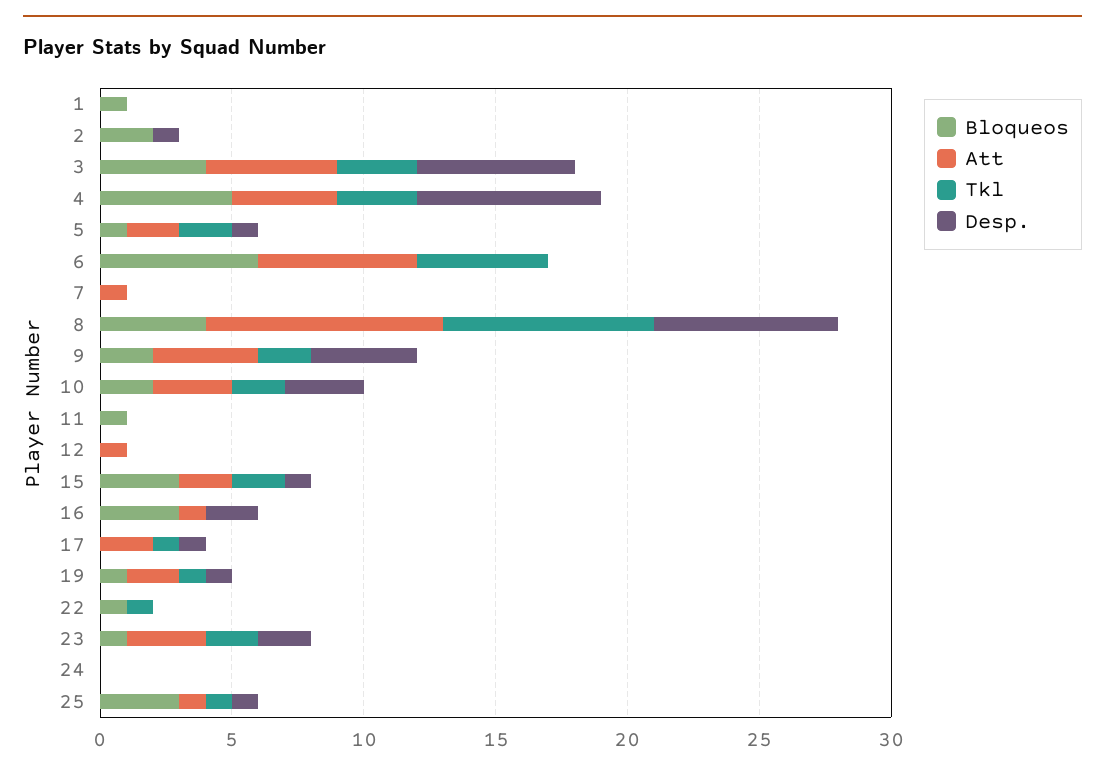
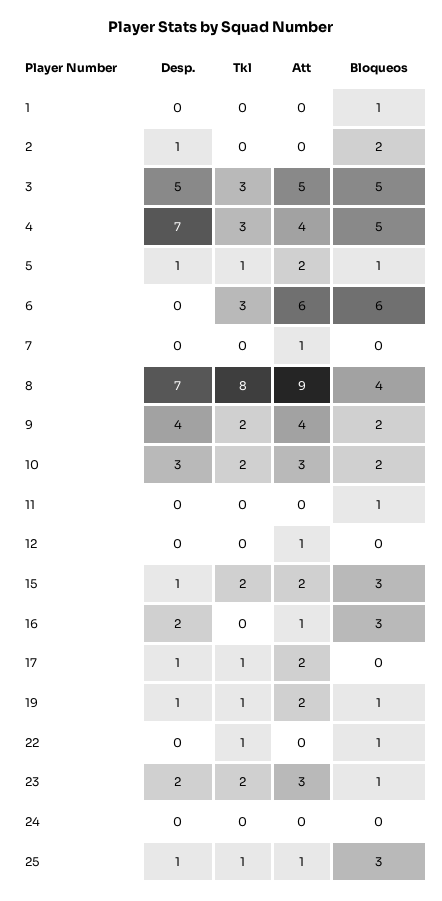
  {
    "Bloqueos": {
      "1": 1,
      "2": 2,
-     "3": 4,
+     "3": 5,
      "4": 5,
      "5": 1,
      "6": 6,
      "7": 0,
      "8": 4,
      "9": 2,
      "10": 2,
      "11": 1,
      "12": 0,
      "15": 3,
      "16": 3,
      "17": 0,
      "19": 1,
      "22": 1,
      "23": 1,
      "24": 0,
      "25": 3
    },
    "Att": {
      "1": 0,
      "2": 0,
      "3": 5,
      "4": 4,
      "5": 2,
      "6": 6,
      "7": 1,
      "8": 9,
      "9": 4,
      "10": 3,
      "11": 0,
      "12": 1,
      "15": 2,
      "16": 1,
      "17": 2,
      "19": 2,
      "22": 0,
      "23": 3,
      "24": 0,
      "25": 1
    },
    "Tkl": {
      "1": 0,
      "2": 0,
      "3": 3,
      "4": 3,
-     "5": 2,
+     "5": 1,
-     "6": 5,
+     "6": 3,
      "7": 0,
      "8": 8,
      "9": 2,
      "10": 2,
      "11": 0,
      "12": 0,
      "15": 2,
      "16": 0,
      "17": 1,
      "19": 1,
      "22": 1,
      "23": 2,
      "24": 0,
      "25": 1
    },
    "Desp.": {
      "1": 0,
      "2": 1,
-     "3": 6,
+     "3": 5,
      "4": 7,
      "5": 1,
      "6": 0,
      "7": 0,
      "8": 7,
      "9": 4,
      "10": 3,
      "11": 0,
      "12": 0,
      "15": 1,
      "16": 2,
      "17": 1,
      "19": 1,
      "22": 0,
      "23": 2,
      "24": 0,
      "25": 1
    }
  }

